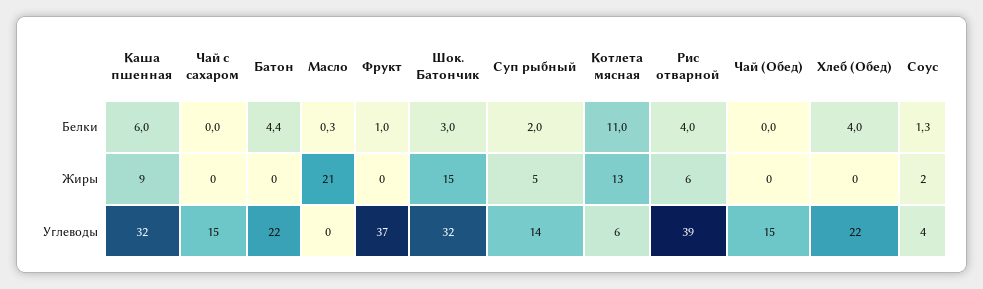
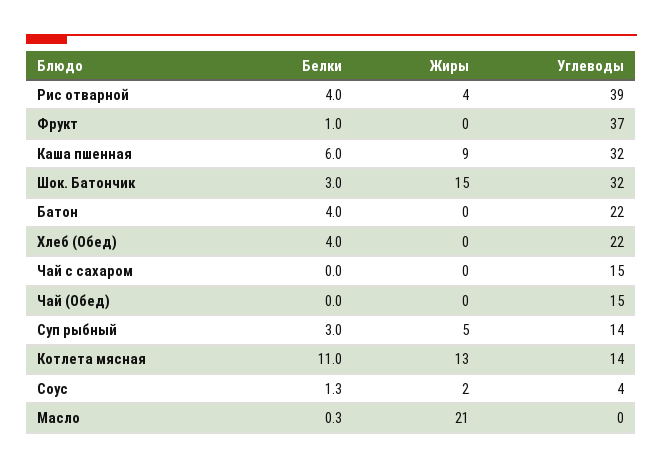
  {
    "Каша пшенная": {
      "Белки": 6,
      "Жиры": 9,
      "Углеводы": 32
    },
    "Чай с сахаром": {
      "Белки": 0,
      "Жиры": 0,
      "Углеводы": 15
    },
    "Батон": {
-     "Белки": 4.4,
+     "Белки": 4,
      "Жиры": 0,
      "Углеводы": 22
    },
    "Масло": {
      "Белки": 0.3,
      "Жиры": 21,
      "Углеводы": 0
    },
    "Фрукт": {
      "Белки": 1,
      "Жиры": 0,
      "Углеводы": 37
    },
    "Шок. Батончик": {
      "Белки": 3,
      "Жиры": 15,
      "Углеводы": 32
    },
    "Суп рыбный": {
-     "Белки": 2,
+     "Белки": 3,
      "Жиры": 5,
      "Углеводы": 14
    },
    "Котлета мясная": {
      "Белки": 11,
      "Жиры": 13,
-     "Углеводы": 6
+     "Углеводы": 14
    },
    "Рис отварной": {
      "Белки": 4,
-     "Жиры": 6,
+     "Жиры": 4,
      "Углеводы": 39
    },
    "Чай (Обед)": {
      "Белки": 0,
      "Жиры": 0,
      "Углеводы": 15
    },
    "Хлеб (Обед)": {
      "Белки": 4,
      "Жиры": 0,
      "Углеводы": 22
    },
    "Соус": {
      "Белки": 1.3,
      "Жиры": 2,
      "Углеводы": 4
    }
  }

